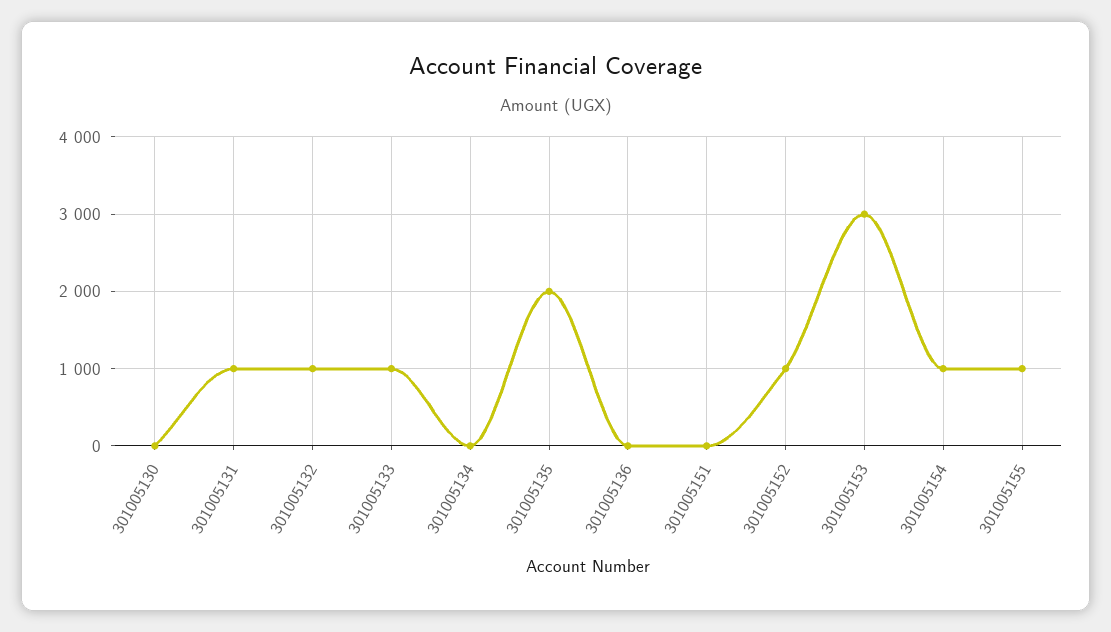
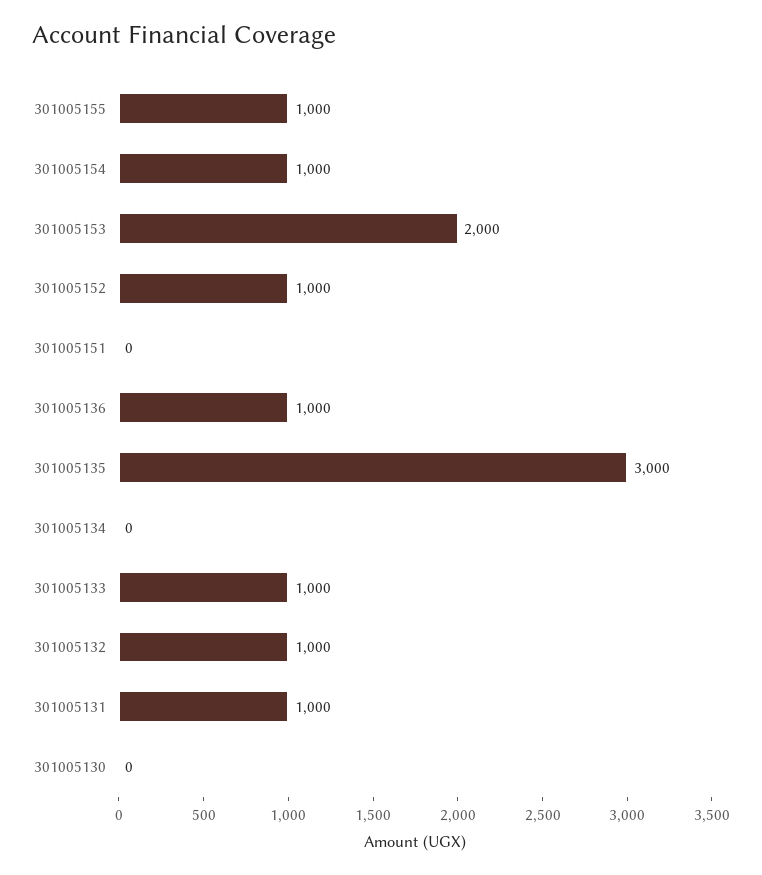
  {
    "301005130": 0,
    "301005131": 1000,
    "301005132": 1000,
    "301005133": 1000,
    "301005134": 0,
-   "301005135": 2000,
+   "301005135": 3000,
-   "301005136": 0,
+   "301005136": 1000,
    "301005151": 0,
    "301005152": 1000,
-   "301005153": 3000,
+   "301005153": 2000,
    "301005154": 1000,
    "301005155": 1000
  }

